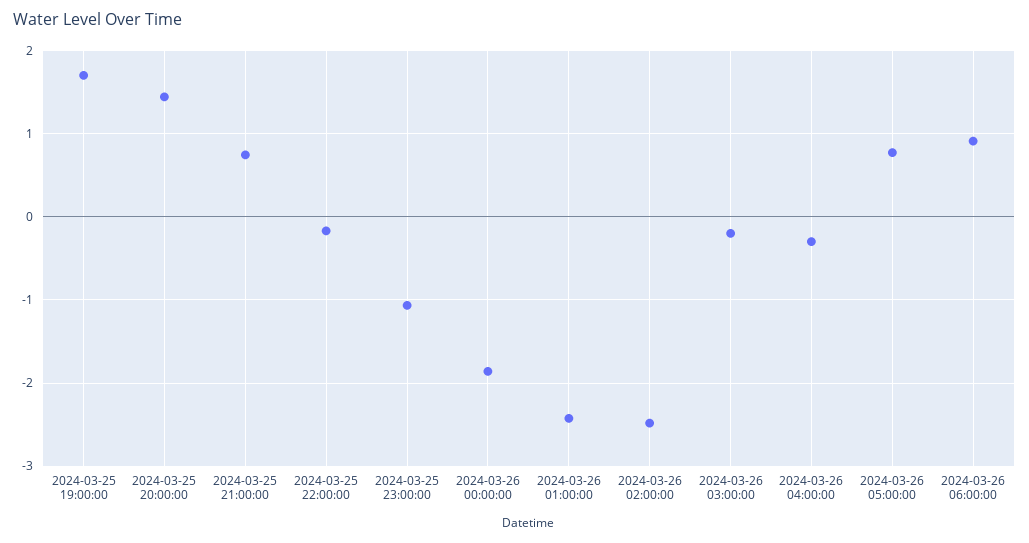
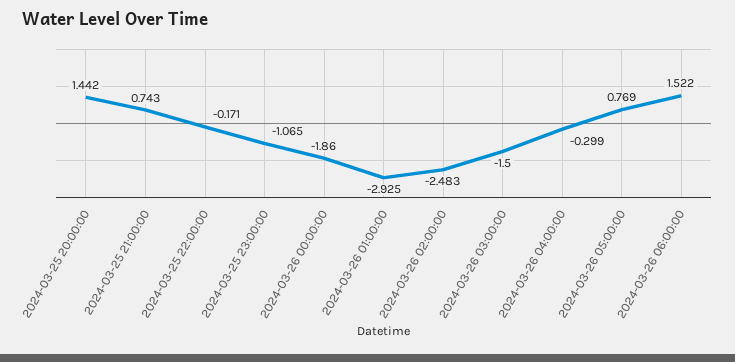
  {
-   "2024-03-25 19:00:00": 1.7,
    "2024-03-25 20:00:00": 1.442,
    "2024-03-25 21:00:00": 0.743,
    "2024-03-25 22:00:00": -0.171,
    "2024-03-25 23:00:00": -1.065,
    "2024-03-26 00:00:00": -1.86,
-   "2024-03-26 01:00:00": -2.4,
+   "2024-03-26 01:00:00": -2.925,
    "2024-03-26 02:00:00": -2.483,
-   "2024-03-26 03:00:00": -0.2,
+   "2024-03-26 03:00:00": -1.5,
    "2024-03-26 04:00:00": -0.299,
    "2024-03-26 05:00:00": 0.769,
-   "2024-03-26 06:00:00": 0.9
+   "2024-03-26 06:00:00": 1.522
  }

